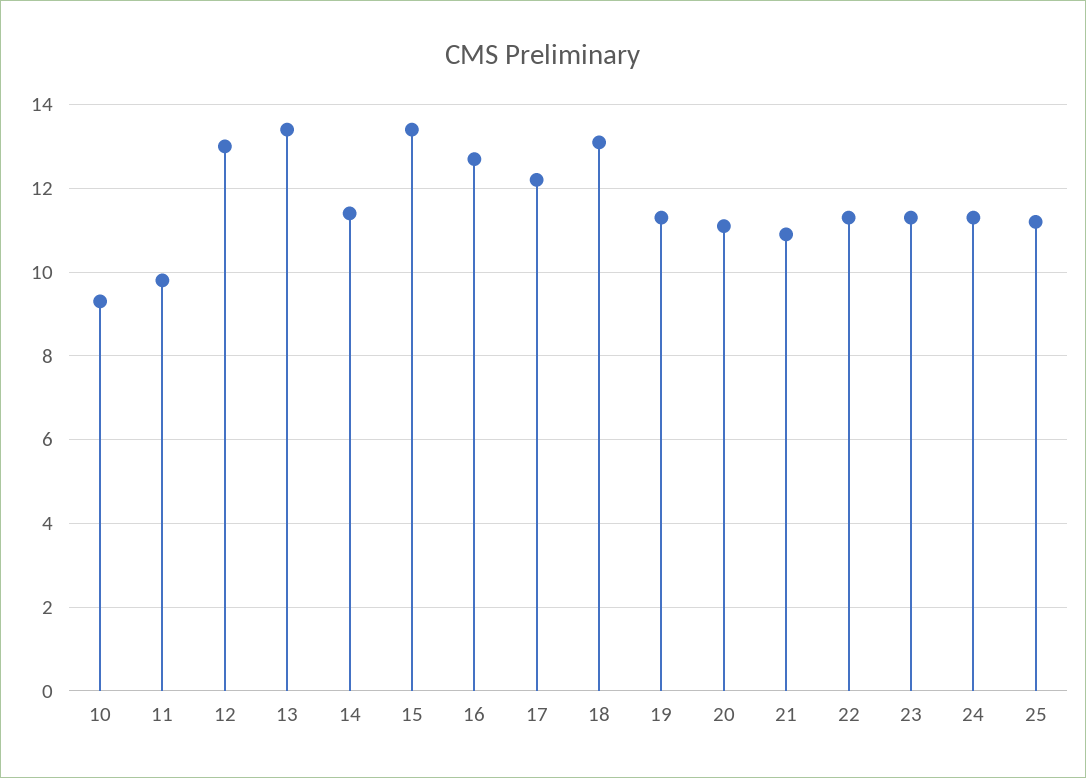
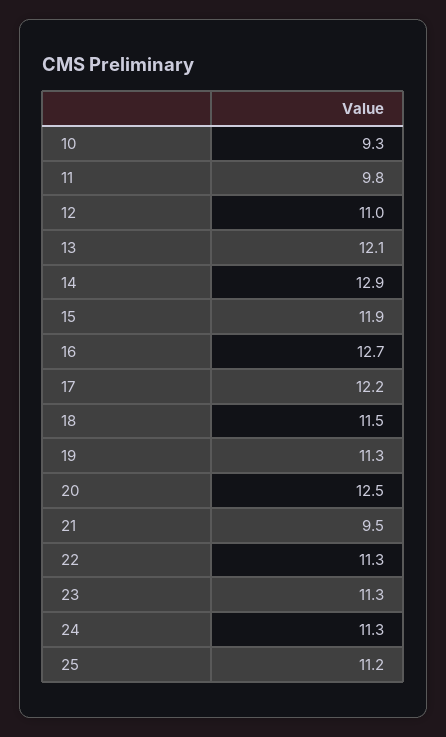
  {
    "10": 9.3,
    "11": 9.8,
-   "12": 13,
+   "12": 11,
-   "13": 13.5,
+   "13": 12.1,
-   "14": 11.5,
+   "14": 12.9,
-   "15": 13.5,
+   "15": 11.9,
    "16": 12.7,
    "17": 12.2,
-   "18": 13,
+   "18": 11.5,
    "19": 11.3,
-   "20": 11,
+   "20": 12.5,
-   "21": 11,
+   "21": 9.5,
    "22": 11.3,
    "23": 11.3,
    "24": 11.3,
    "25": 11.2
  }

